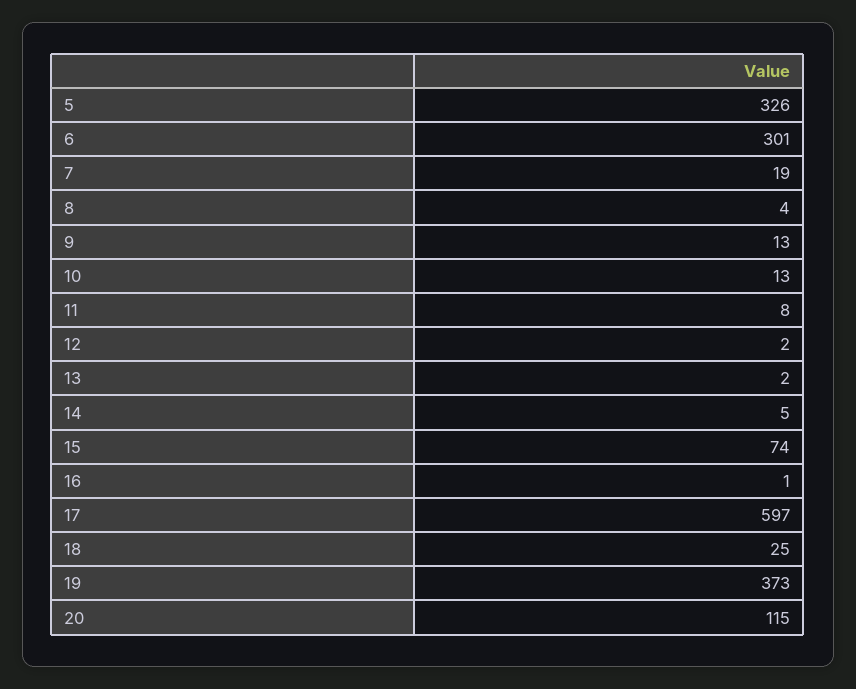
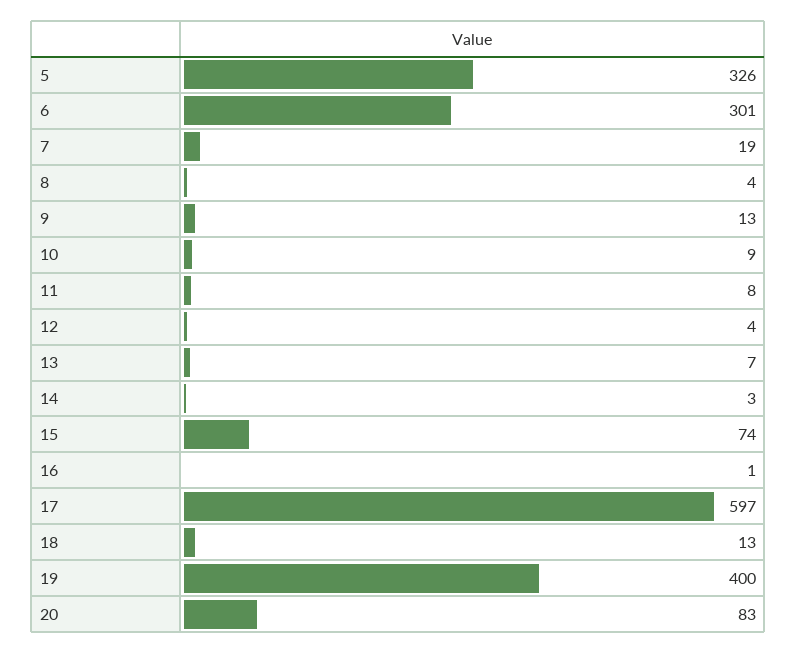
  {
    "5": 326,
    "6": 301,
    "7": 19,
    "8": 4,
    "9": 13,
-   "10": 13,
+   "10": 9,
    "11": 8,
-   "12": 2,
+   "12": 4,
-   "13": 2,
+   "13": 7,
-   "14": 5,
+   "14": 3,
    "15": 74,
    "16": 1,
    "17": 597,
-   "18": 25,
+   "18": 13,
-   "19": 373,
+   "19": 400,
-   "20": 115
+   "20": 83
  }

